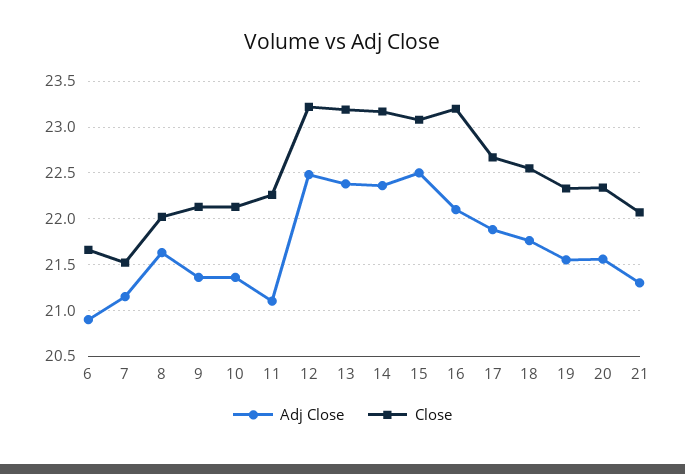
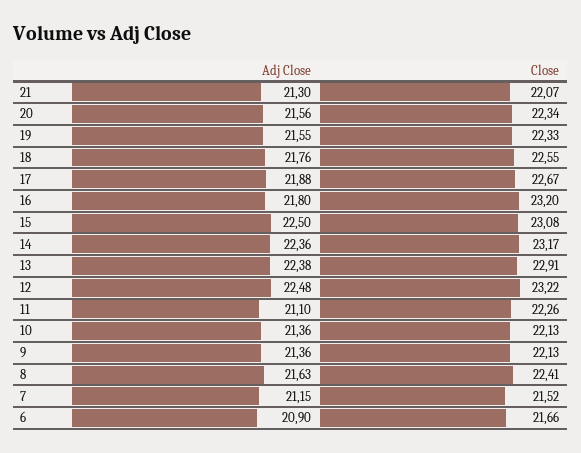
  {
    "Adj Close": {
      "6": 20.9,
      "7": 21.15,
      "8": 21.63,
      "9": 21.36,
      "10": 21.36,
      "11": 21.1,
      "12": 22.48,
      "13": 22.38,
      "14": 22.36,
      "15": 22.5,
-     "16": 22.1,
+     "16": 21.8,
      "17": 21.88,
      "18": 21.76,
      "19": 21.55,
      "20": 21.56,
      "21": 21.3
    },
    "Close": {
      "6": 21.66,
      "7": 21.52,
-     "8": 22,
+     "8": 22.41,
      "9": 22.13,
      "10": 22.13,
      "11": 22.26,
      "12": 23.22,
-     "13": 23.2,
+     "13": 22.91,
      "14": 23.17,
      "15": 23.08,
      "16": 23.2,
      "17": 22.67,
      "18": 22.55,
      "19": 22.33,
      "20": 22.34,
      "21": 22.07
    }
  }

